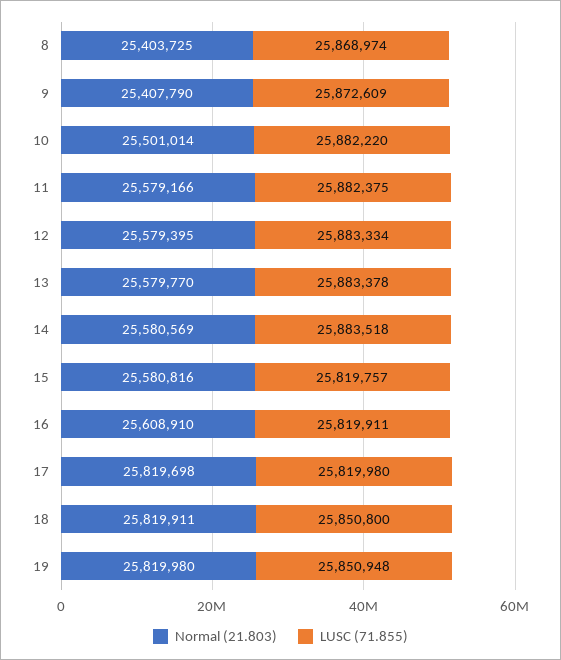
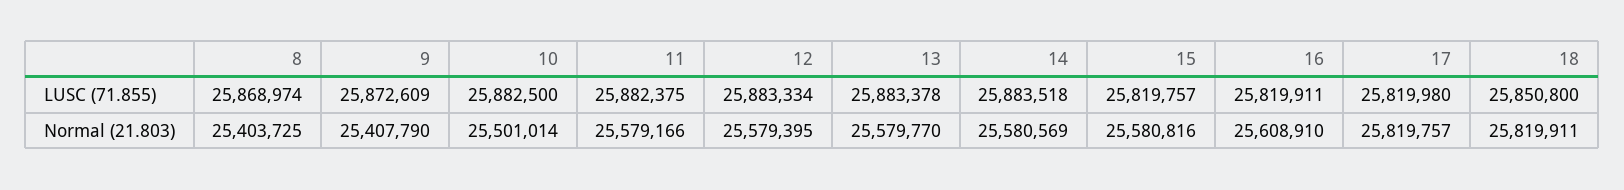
  {
    "Normal (21.803)": {
      "8": 25403725,
      "9": 25407790,
      "10": 25501014,
      "11": 25579166,
      "12": 25579395,
      "13": 25579770,
      "14": 25580569,
      "15": 25580816,
      "16": 25608910,
-     "17": 25819698,
+     "17": 25819757,
-     "18": 25819911,
+     "18": 25819911
-     "19": 25819980
    },
    "LUSC (71.855)": {
      "8": 25868974,
      "9": 25872609,
-     "10": 25882220,
+     "10": 25882500,
      "11": 25882375,
      "12": 25883334,
      "13": 25883378,
      "14": 25883518,
      "15": 25819757,
      "16": 25819911,
      "17": 25819980,
-     "18": 25850800,
+     "18": 25850800
-     "19": 25850948
    }
  }

